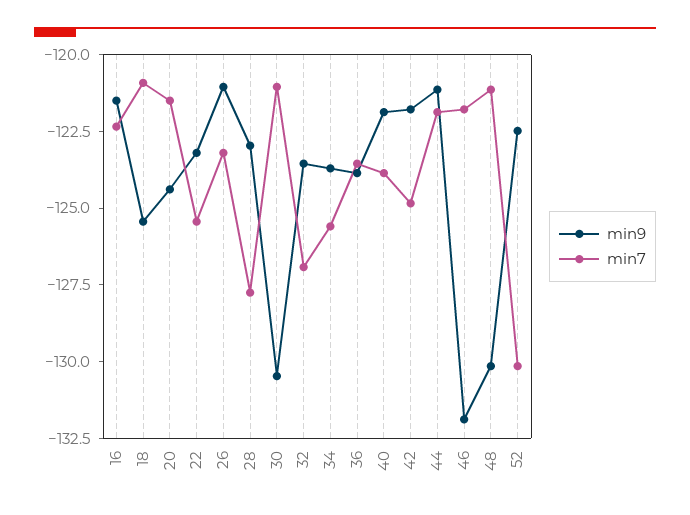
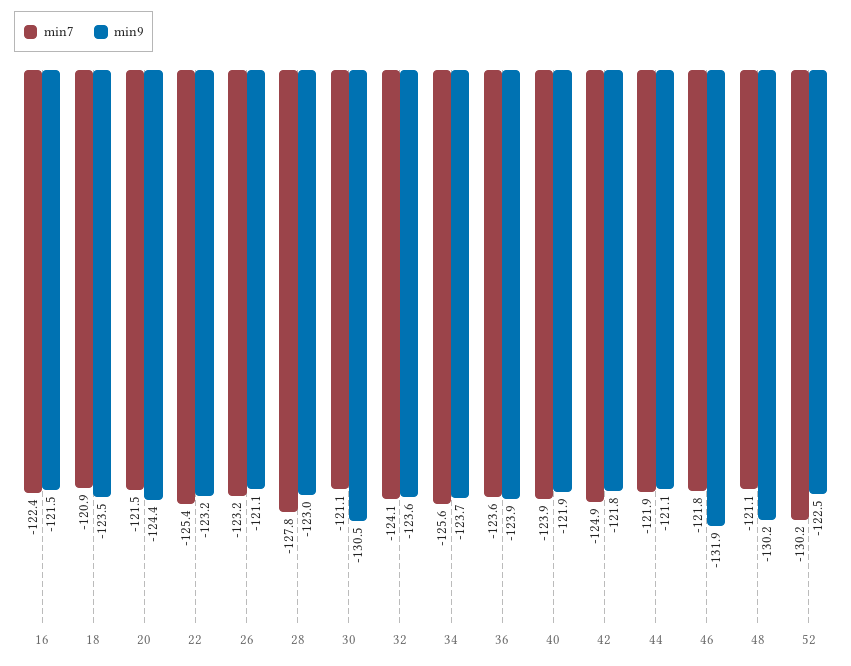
  {
    "min9": {
      "16": -121.5,
-     "18": -125.5,
+     "18": -123.5,
      "20": -124.4,
      "22": -123.2,
      "26": -121.1,
      "28": -123,
      "30": -130.5,
      "32": -123.6,
      "34": -123.7,
      "36": -123.9,
      "40": -121.9,
      "42": -121.8,
      "44": -121.1,
      "46": -131.9,
      "48": -130.2,
      "52": -122.5
    },
    "min7": {
      "16": -122.4,
      "18": -120.9,
      "20": -121.5,
      "22": -125.4,
      "26": -123.2,
      "28": -127.8,
      "30": -121.1,
-     "32": -127,
+     "32": -124.1,
      "34": -125.6,
      "36": -123.6,
      "40": -123.9,
      "42": -124.9,
      "44": -121.9,
      "46": -121.8,
      "48": -121.1,
      "52": -130.2
    }
  }

